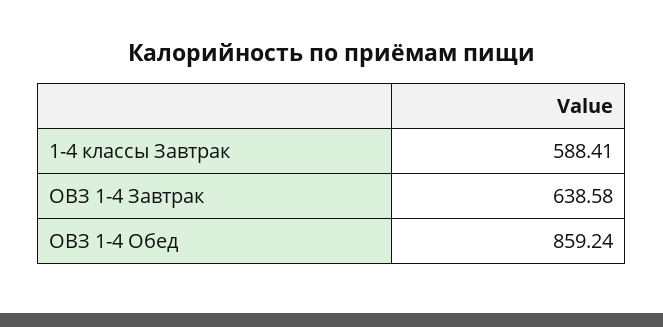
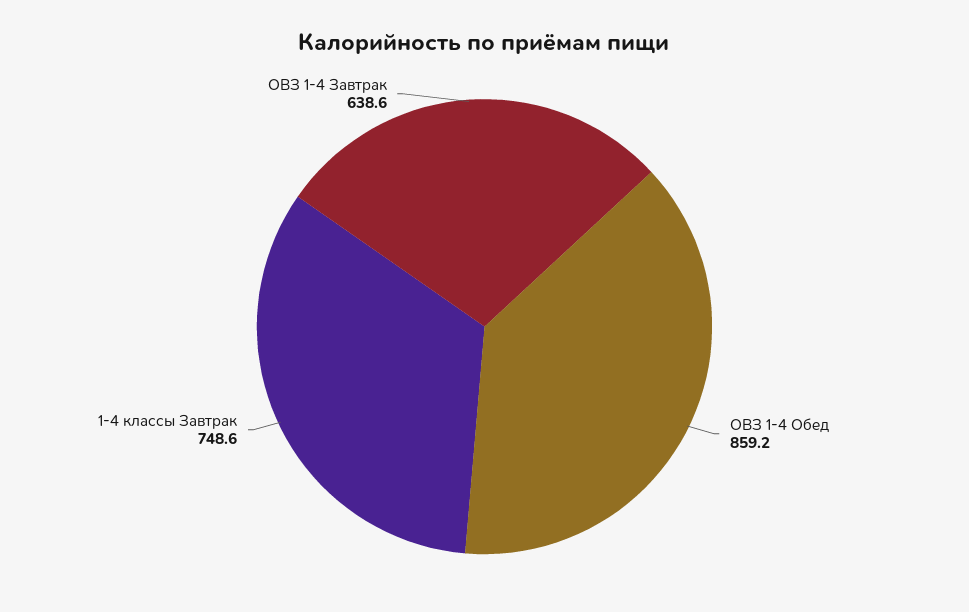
  {
-   "1-4 классы Завтрак": 588.41,
+   "1-4 классы Завтрак": 748.6,
    "ОВЗ 1-4 Завтрак": 638.58,
    "ОВЗ 1-4 Обед": 859.24
  }

